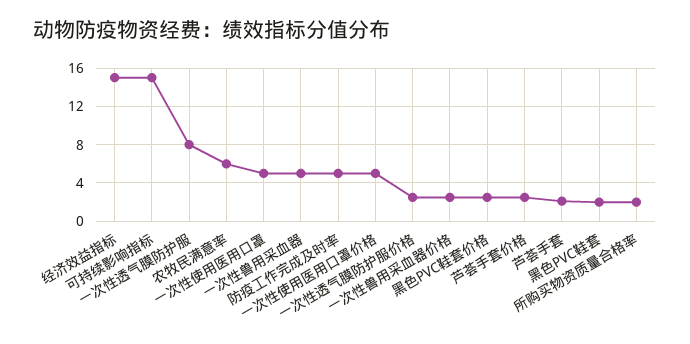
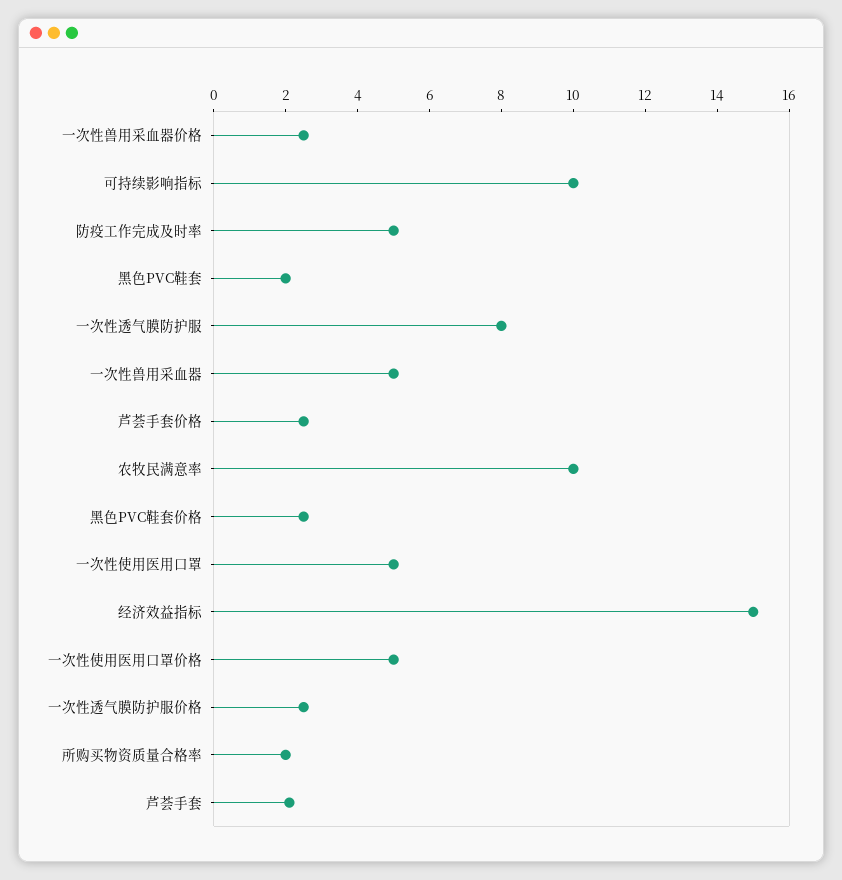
  {
    "经济效益指标": 15,
-   "可持续影响指标": 15,
+   "可持续影响指标": 10,
    "一次性透气膜防护服": 8,
-   "农牧民满意率": 6,
+   "农牧民满意率": 10,
    "一次性使用医用口罩": 5,
    "一次性兽用采血器": 5,
    "防疫工作完成及时率": 5,
    "一次性使用医用口罩价格": 5,
    "一次性透气膜防护服价格": 2.5,
    "一次性兽用采血器价格": 2.5,
    "黑色PVC鞋套价格": 2.5,
    "芦荟手套价格": 2.5,
    "芦荟手套": 2,
    "黑色PVC鞋套": 2,
    "所购买物资质量合格率": 2
  }

